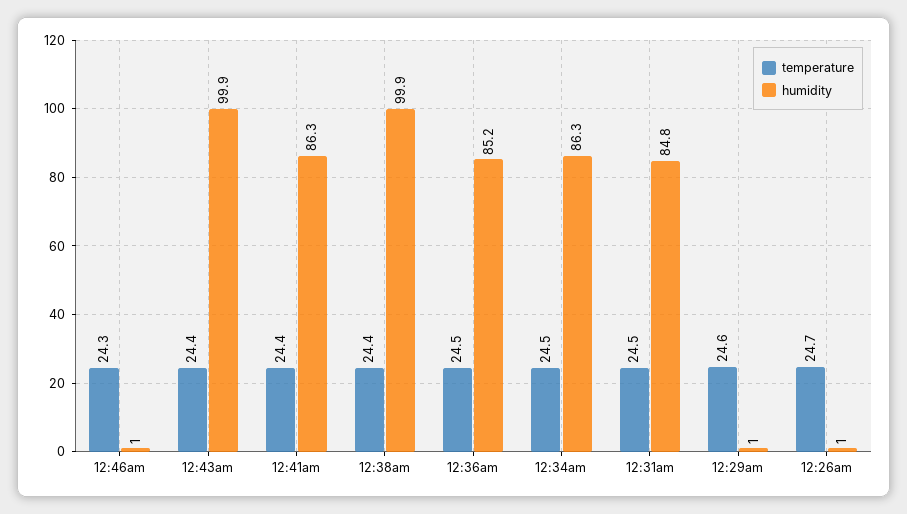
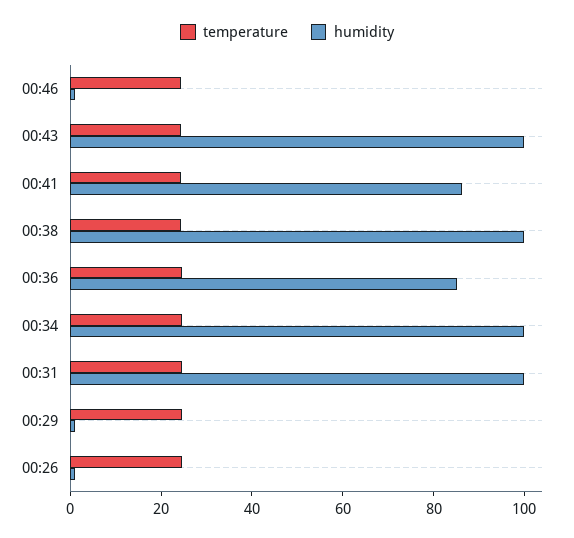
  {
    "temperature": {
      "12:46am": 24.3,
      "12:43am": 24.4,
      "12:41am": 24.4,
      "12:38am": 24.4,
      "12:36am": 24.5,
      "12:34am": 24.5,
      "12:31am": 24.5,
      "12:29am": 24.6,
      "12:26am": 24.7
    },
    "humidity": {
      "12:46am": 1,
      "12:43am": 99.9,
      "12:41am": 86.3,
      "12:38am": 99.9,
      "12:36am": 85.2,
-     "12:34am": 86.3,
+     "12:34am": 100,
-     "12:31am": 84.8,
+     "12:31am": 100,
      "12:29am": 1,
      "12:26am": 1
    }
  }

